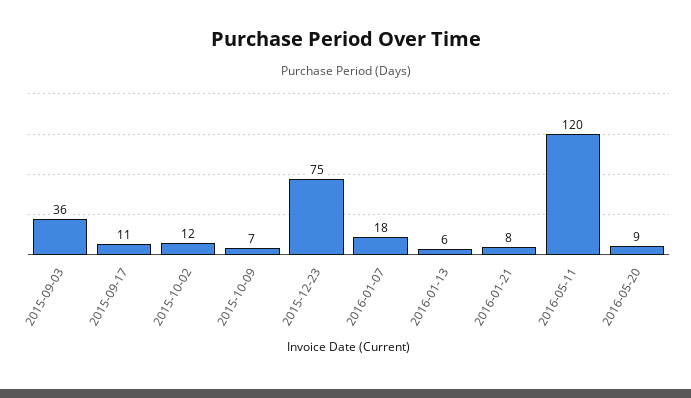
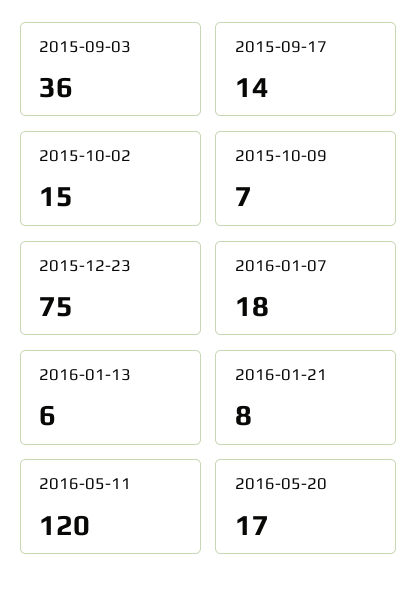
  {
    "2015-09-03": 36,
-   "2015-09-17": 11,
+   "2015-09-17": 14,
-   "2015-10-02": 12,
+   "2015-10-02": 15,
    "2015-10-09": 7,
    "2015-12-23": 75,
    "2016-01-07": 18,
    "2016-01-13": 6,
    "2016-01-21": 8,
    "2016-05-11": 120,
-   "2016-05-20": 9
+   "2016-05-20": 17
  }

